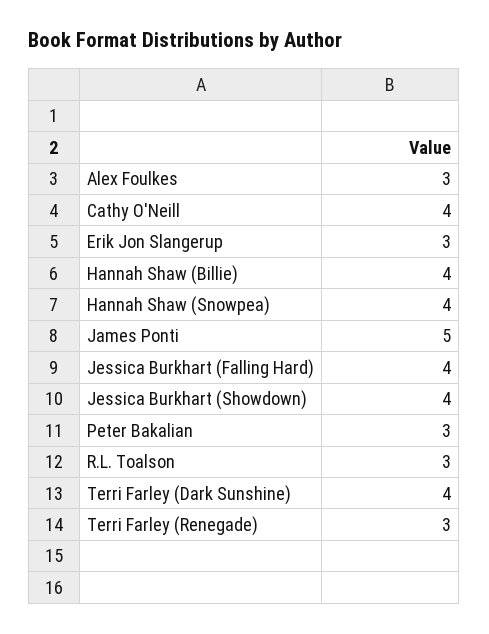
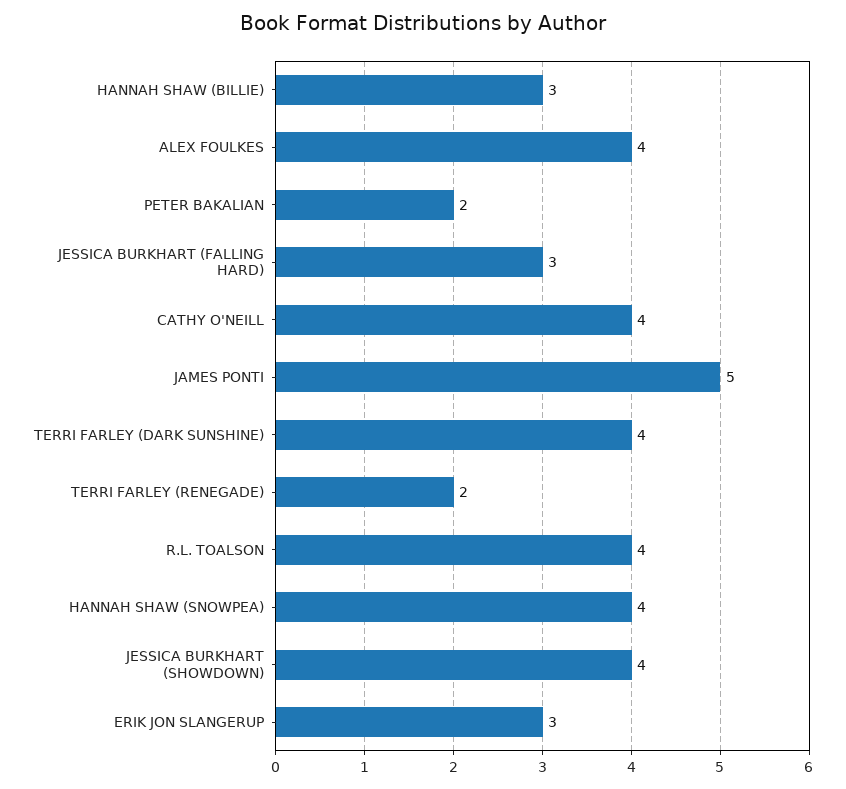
  {
-   "Alex Foulkes": 3,
+   "Alex Foulkes": 4,
    "Cathy O'Neill": 4,
    "Erik Jon Slangerup": 3,
-   "Hannah Shaw (Billie)": 4,
+   "Hannah Shaw (Billie)": 3,
    "Hannah Shaw (Snowpea)": 4,
    "James Ponti": 5,
-   "Jessica Burkhart (Falling Hard)": 4,
+   "Jessica Burkhart (Falling Hard)": 3,
    "Jessica Burkhart (Showdown)": 4,
-   "Peter Bakalian": 3,
+   "Peter Bakalian": 2,
-   "R.L. Toalson": 3,
+   "R.L. Toalson": 4,
    "Terri Farley (Dark Sunshine)": 4,
-   "Terri Farley (Renegade)": 3
+   "Terri Farley (Renegade)": 2
  }

